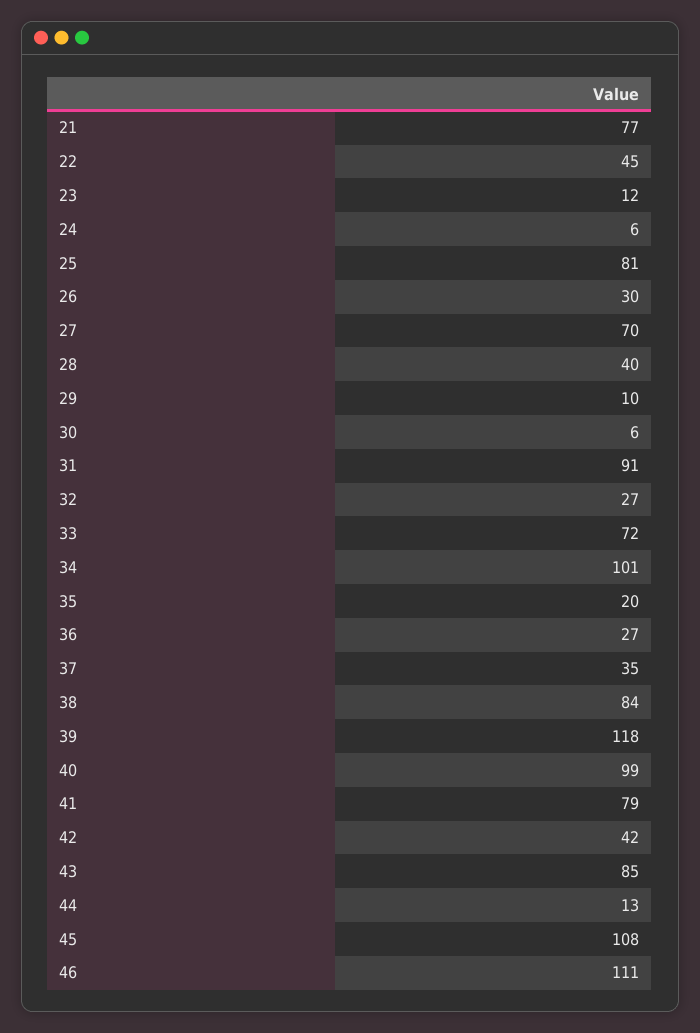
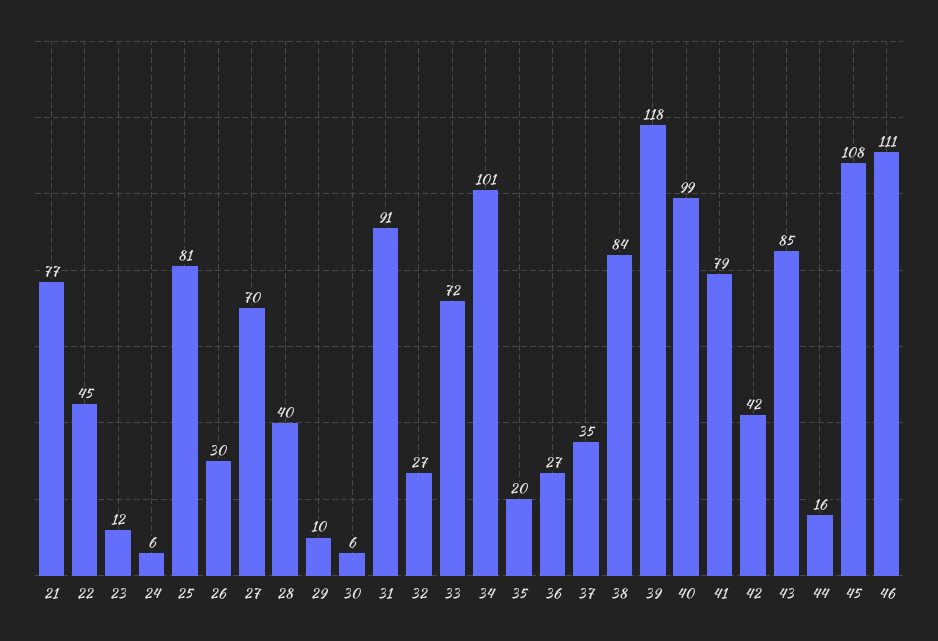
  {
    "21": 77,
    "22": 45,
    "23": 12,
    "24": 6,
    "25": 81,
    "26": 30,
    "27": 70,
    "28": 40,
    "29": 10,
    "30": 6,
    "31": 91,
    "32": 27,
    "33": 72,
    "34": 101,
    "35": 20,
    "36": 27,
    "37": 35,
    "38": 84,
    "39": 118,
    "40": 99,
    "41": 79,
    "42": 42,
    "43": 85,
-   "44": 13,
+   "44": 16,
    "45": 108,
    "46": 111
  }

